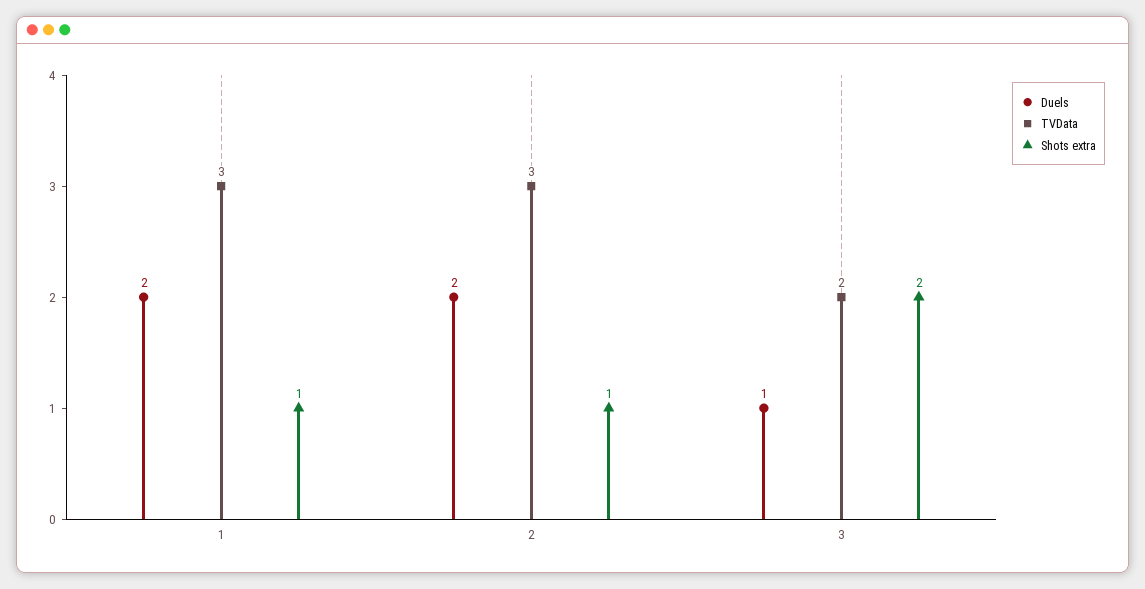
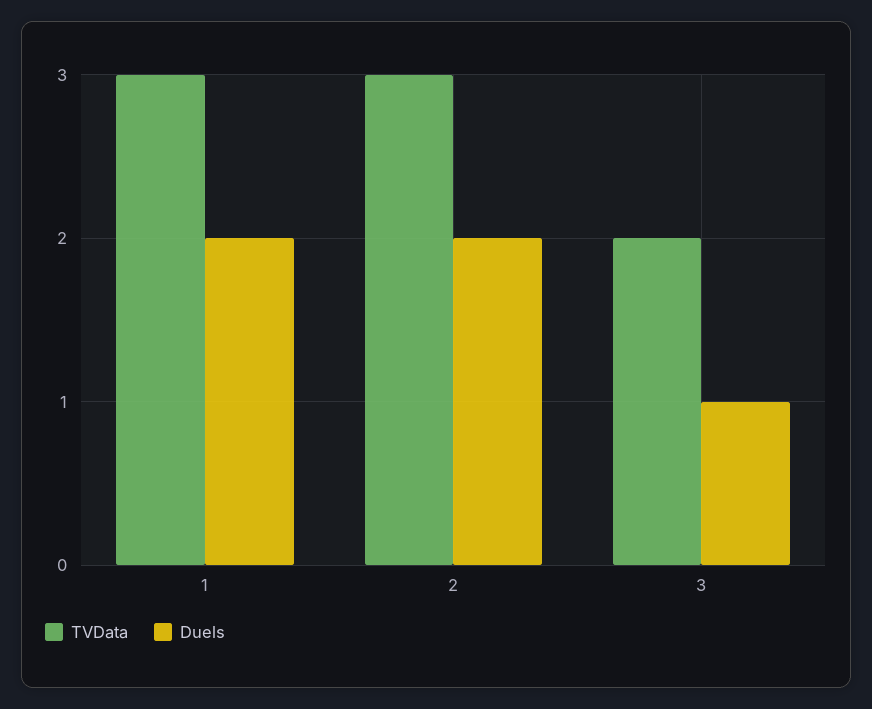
  {
    "Duels": {
      "1": 2,
      "2": 2,
      "3": 1
    },
    "TVData": {
      "1": 3,
      "2": 3,
      "3": 2
-   },
+   }
-   "Shots extra": {
-     "1": 1,
-     "2": 1,
-     "3": 2
-   }
  }

